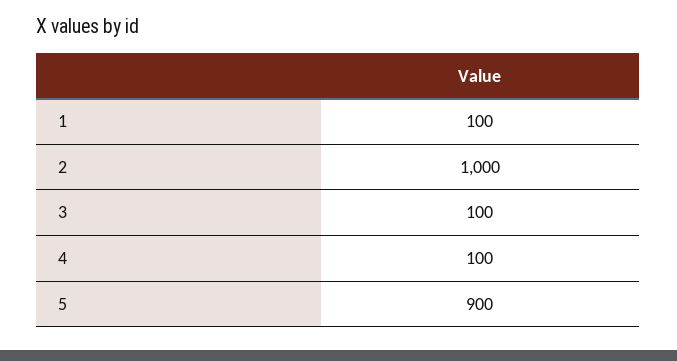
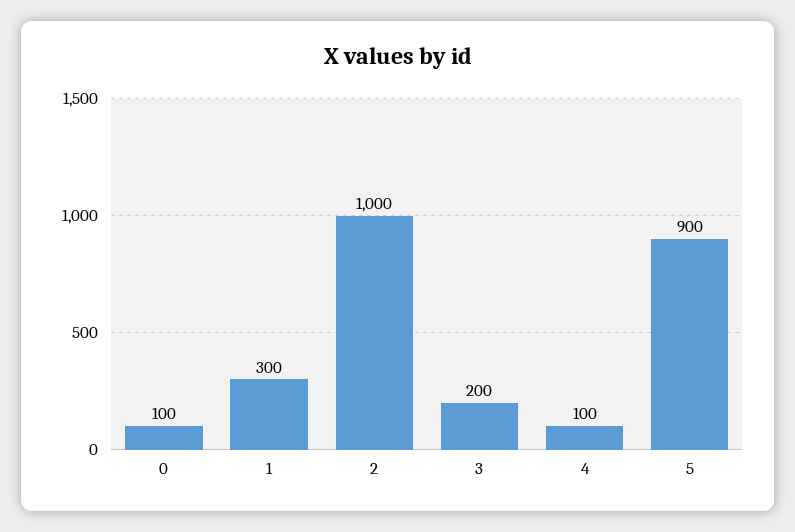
  {
-   "1": 100,
+   "1": 300,
    "2": 1000,
-   "3": 100,
+   "3": 200,
    "4": 100,
-   "5": 900
+   "5": 900,
+   "0": 100
  }

